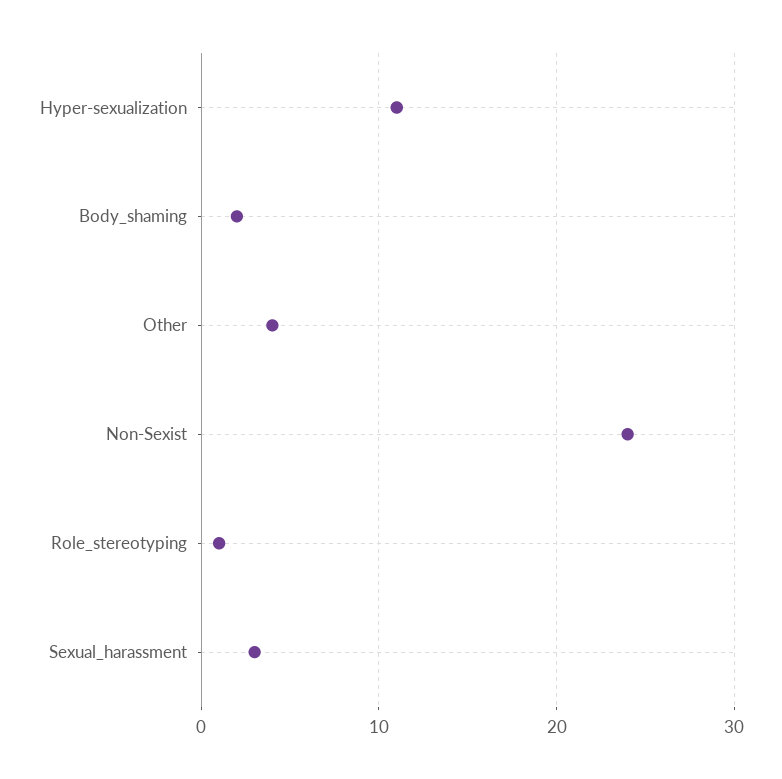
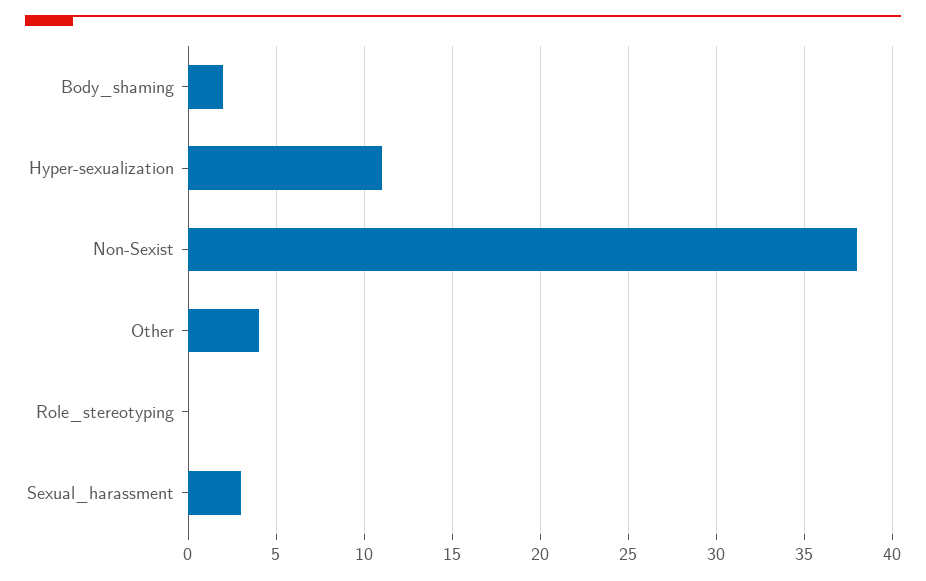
  {
    "Hyper-sexualization": 11,
    "Body_shaming": 2,
    "Other": 4,
-   "Non-Sexist": 24,
+   "Non-Sexist": 38,
-   "Role_stereotyping": 1,
+   "Role_stereotyping": 0,
    "Sexual_harassment": 3
  }

